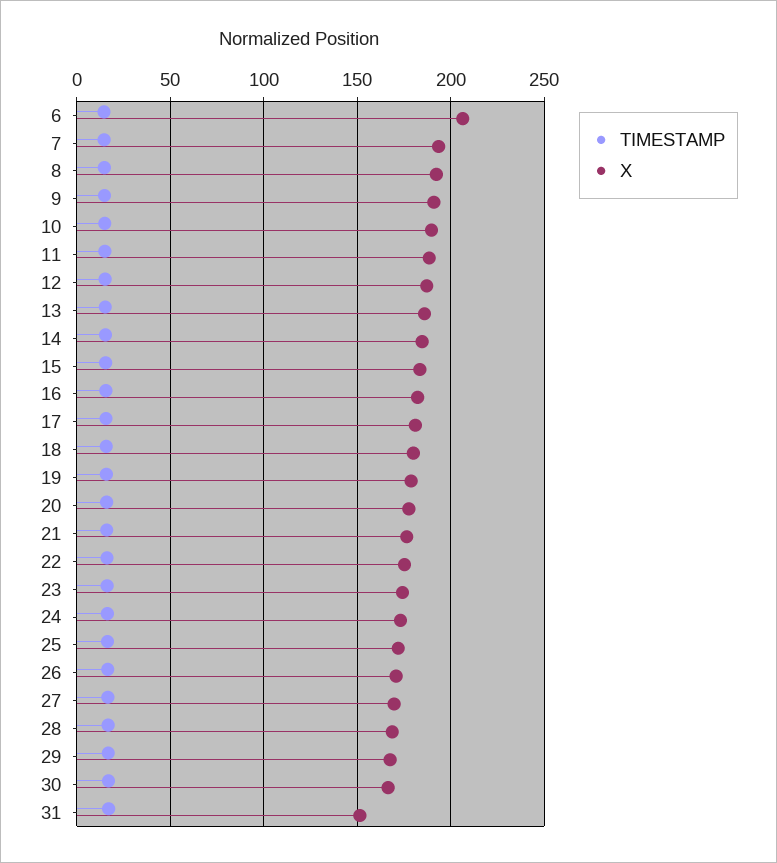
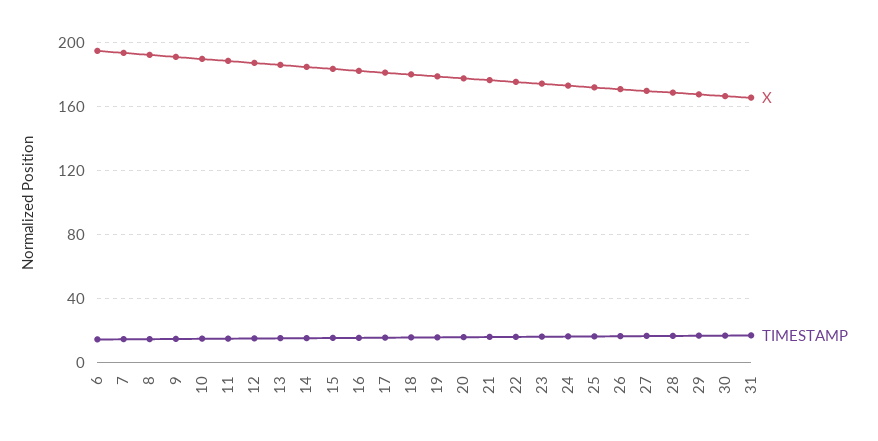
  {
    "TIMESTAMP": {
      "6": 15,
      "7": 15,
      "8": 15,
      "9": 15,
      "10": 15,
      "11": 15,
      "12": 15,
      "13": 15,
      "14": 15,
      "15": 15,
      "16": 15,
      "17": 15,
      "18": 15,
      "19": 15,
      "20": 15,
      "21": 15,
      "22": 15,
      "23": 15,
      "24": 15,
      "25": 15,
      "26": 15,
      "27": 15,
      "28": 15,
      "29": 15,
      "30": 15,
      "31": 15
    },
    "X": {
-     "6": 205,
+     "6": 195,
      "7": 195,
      "8": 190,
      "9": 190,
      "10": 190,
      "11": 190,
      "12": 185,
      "13": 185,
      "14": 185,
      "15": 185,
      "16": 180,
      "17": 180,
      "18": 180,
      "19": 180,
      "20": 180,
      "21": 175,
      "22": 175,
      "23": 175,
      "24": 175,
      "25": 170,
      "26": 170,
      "27": 170,
      "28": 170,
      "29": 170,
      "30": 165,
-     "31": 150
+     "31": 165
    }
  }

